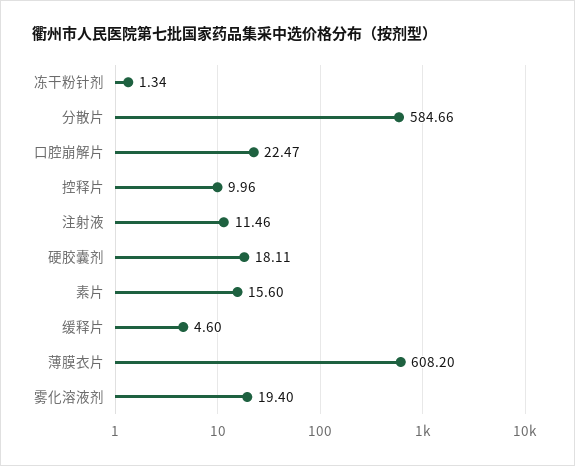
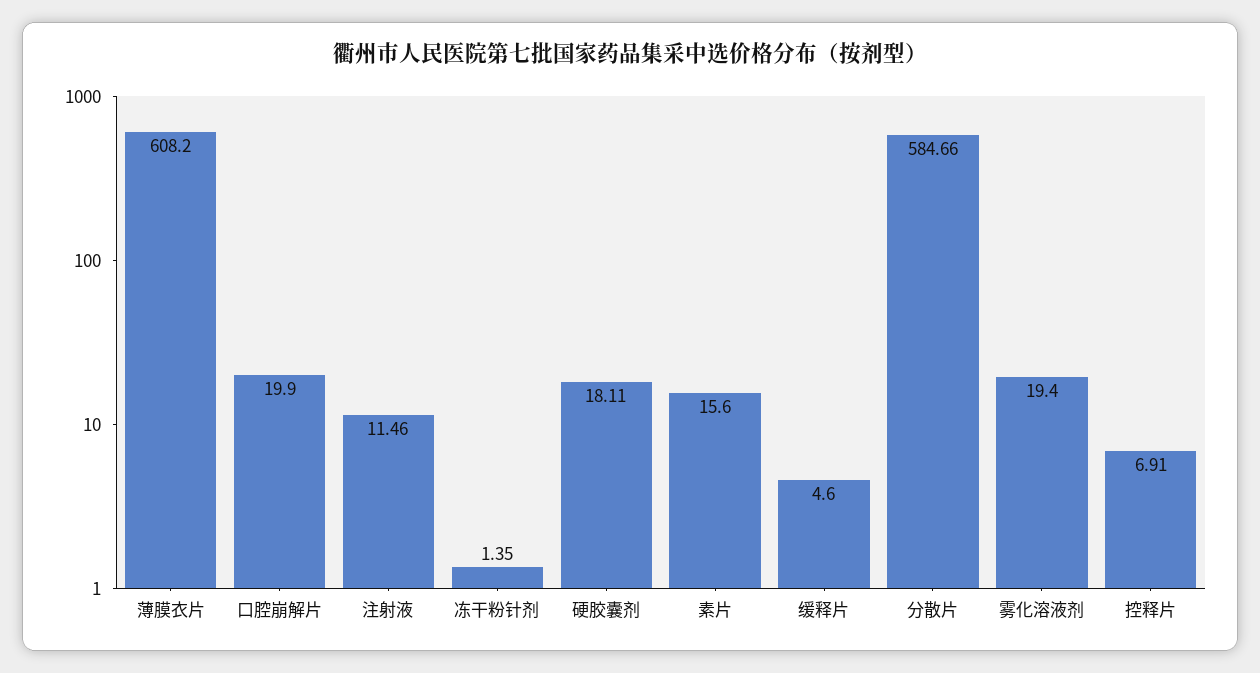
  {
-   "冻干粉针剂": 1.34,
+   "冻干粉针剂": 1.35,
    "分散片": 584.66,
-   "口腔崩解片": 22.47,
+   "口腔崩解片": 19.9,
-   "控释片": 9.96,
+   "控释片": 6.91,
    "注射液": 11.46,
    "硬胶囊剂": 18.11,
    "素片": 15.6,
    "缓释片": 4.6,
    "薄膜衣片": 608.2,
    "雾化溶液剂": 19.4
  }

